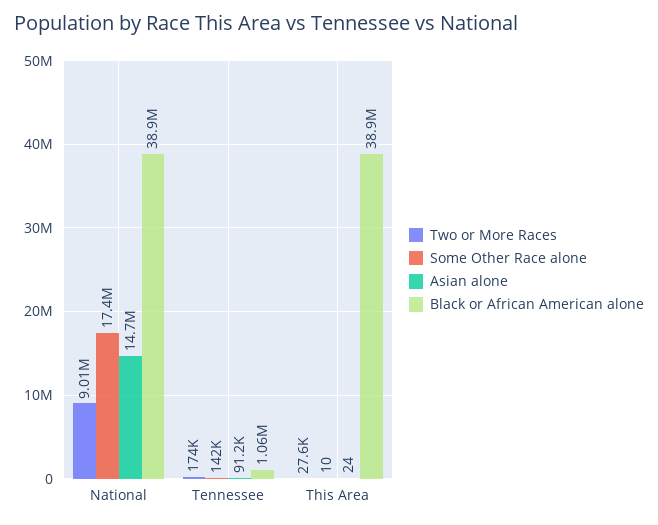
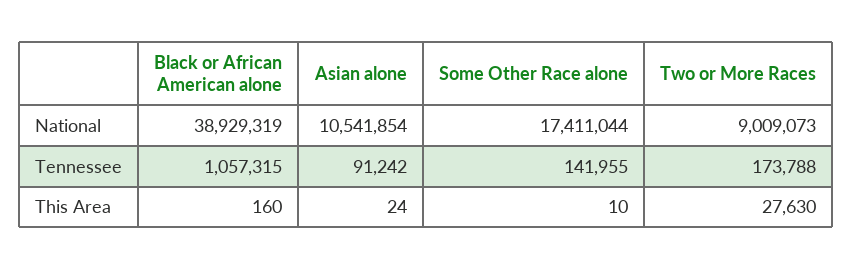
  {
    "Two or More Races": {
      "National": 9009073,
      "Tennessee": 173788,
      "This Area": 27630
    },
    "Some Other Race alone": {
      "National": 17411044,
      "Tennessee": 141955,
      "This Area": 10
    },
    "Asian alone": {
-     "National": 14700000,
+     "National": 10541854,
      "Tennessee": 91242,
      "This Area": 24
    },
    "Black or African American alone": {
      "National": 38929319,
      "Tennessee": 1057315,
-     "This Area": 38900000
+     "This Area": 160
    }
  }

